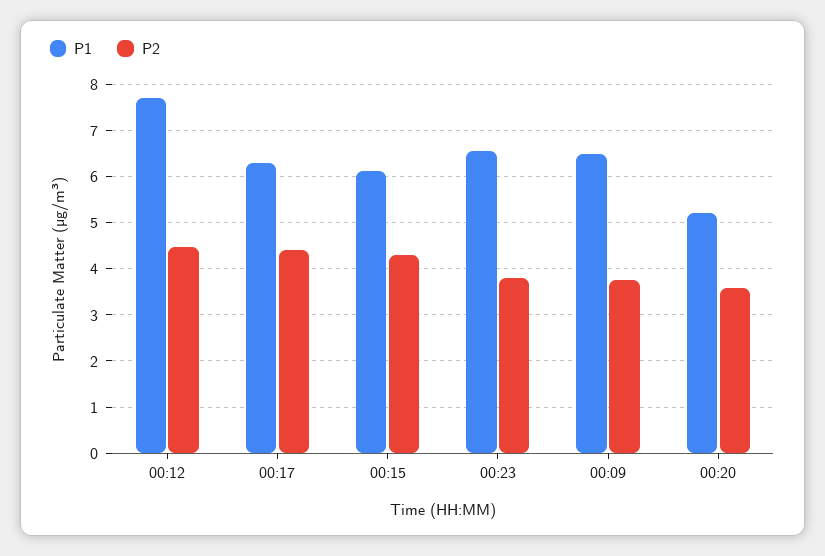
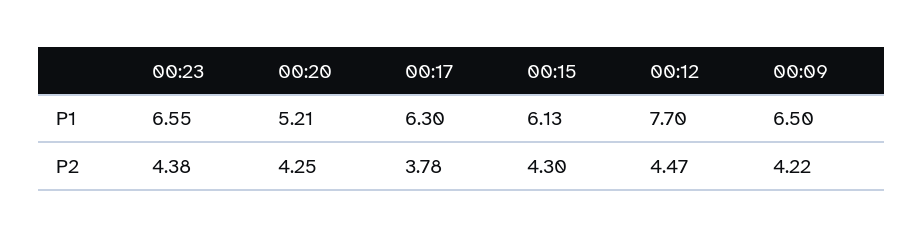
  {
    "P1": {
      "00:12": 7.7,
      "00:17": 6.3,
      "00:15": 6.13,
      "00:23": 6.55,
      "00:09": 6.5,
      "00:20": 5.21
    },
    "P2": {
      "00:12": 4.47,
-     "00:17": 4.4,
+     "00:17": 3.78,
      "00:15": 4.3,
-     "00:23": 3.8,
+     "00:23": 4.38,
-     "00:09": 3.8,
+     "00:09": 4.22,
-     "00:20": 3.6
+     "00:20": 4.25
    }
  }

